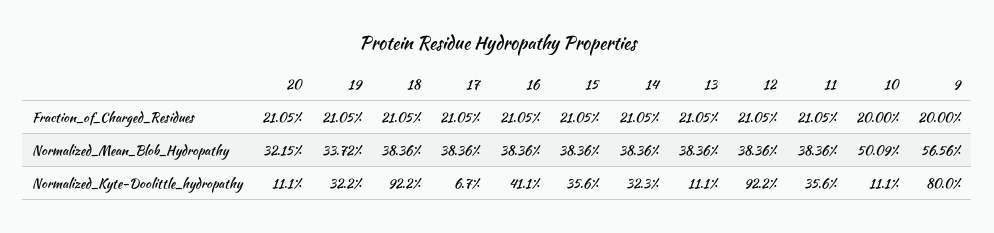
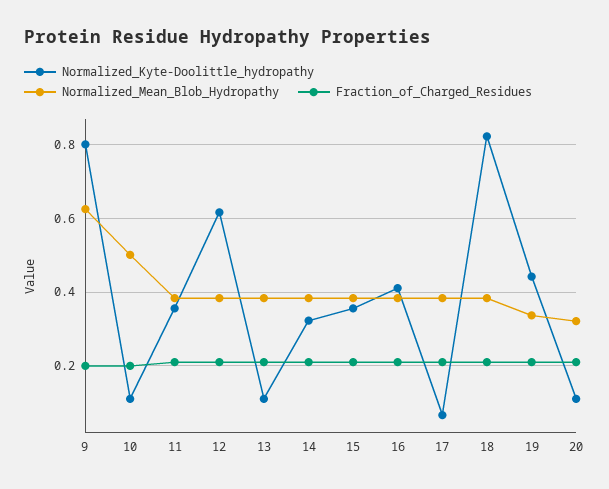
  {
    "Fraction_of_Charged_Residues": {
      "20": 0.2105,
      "19": 0.2105,
      "18": 0.2105,
      "17": 0.2105,
      "16": 0.2105,
      "15": 0.2105,
      "14": 0.2105,
      "13": 0.2105,
      "12": 0.2105,
      "11": 0.2105,
      "10": 0.2,
      "9": 0.2
    },
    "Normalized_Mean_Blob_Hydropathy": {
      "20": 0.3215,
      "19": 0.3372,
      "18": 0.3836,
      "17": 0.3836,
      "16": 0.3836,
      "15": 0.3836,
      "14": 0.3836,
      "13": 0.3836,
      "12": 0.3836,
      "11": 0.3836,
      "10": 0.5009,
-     "9": 0.5656
+     "9": 0.62
    },
    "Normalized_Kyte-Doolittle_hydropathy": {
      "20": 0.111,
-     "19": 0.322,
+     "19": 0.44,
-     "18": 0.922,
+     "18": 0.82,
      "17": 0.067,
      "16": 0.411,
      "15": 0.356,
      "14": 0.323,
      "13": 0.111,
-     "12": 0.922,
+     "12": 0.62,
      "11": 0.356,
      "10": 0.111,
      "9": 0.8
    }
  }

